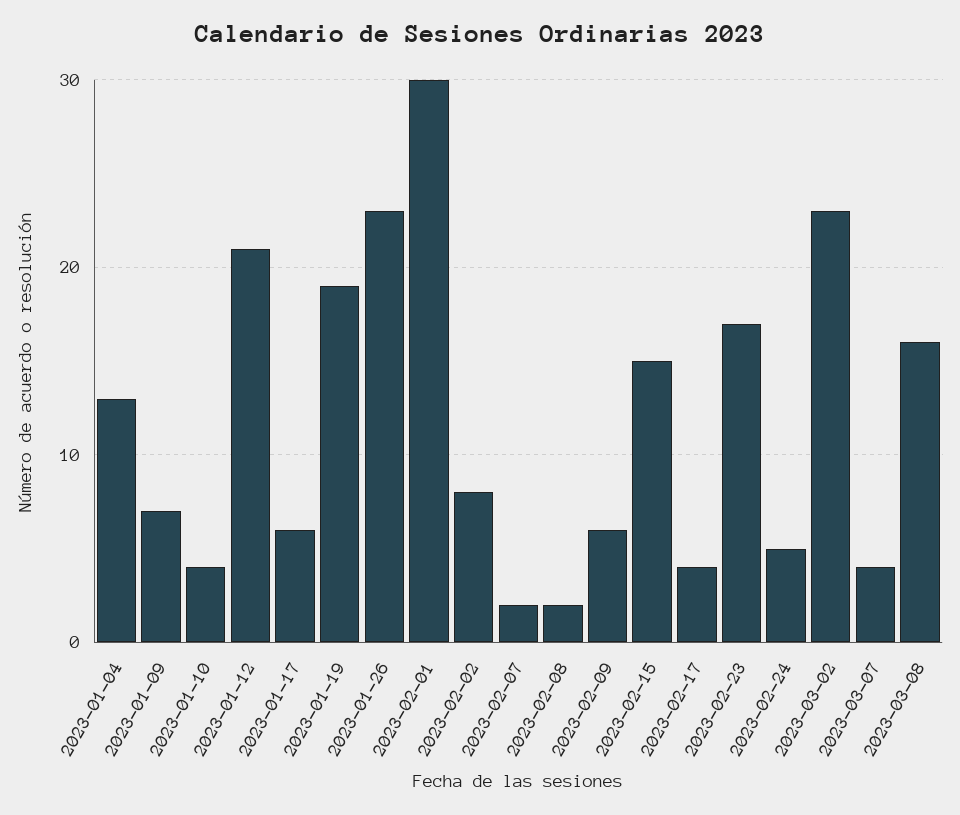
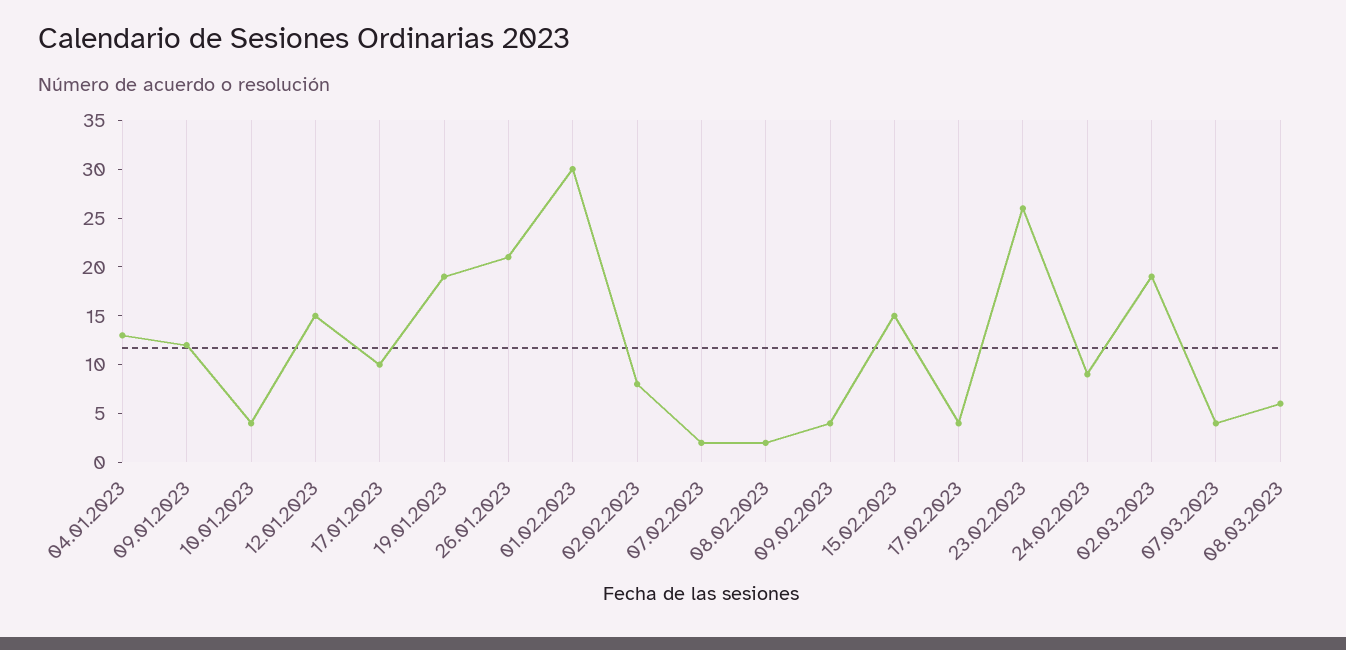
  {
    "2023-01-04": 13,
-   "2023-01-09": 7,
+   "2023-01-09": 12,
    "2023-01-10": 4,
-   "2023-01-12": 21,
+   "2023-01-12": 15,
-   "2023-01-17": 6,
+   "2023-01-17": 10,
    "2023-01-19": 19,
-   "2023-01-26": 23,
+   "2023-01-26": 21,
    "2023-02-01": 30,
    "2023-02-02": 8,
    "2023-02-07": 2,
    "2023-02-08": 2,
-   "2023-02-09": 6,
+   "2023-02-09": 4,
    "2023-02-15": 15,
    "2023-02-17": 4,
-   "2023-02-23": 17,
+   "2023-02-23": 26,
-   "2023-02-24": 5,
+   "2023-02-24": 9,
-   "2023-03-02": 23,
+   "2023-03-02": 19,
    "2023-03-07": 4,
-   "2023-03-08": 16
+   "2023-03-08": 6
  }

